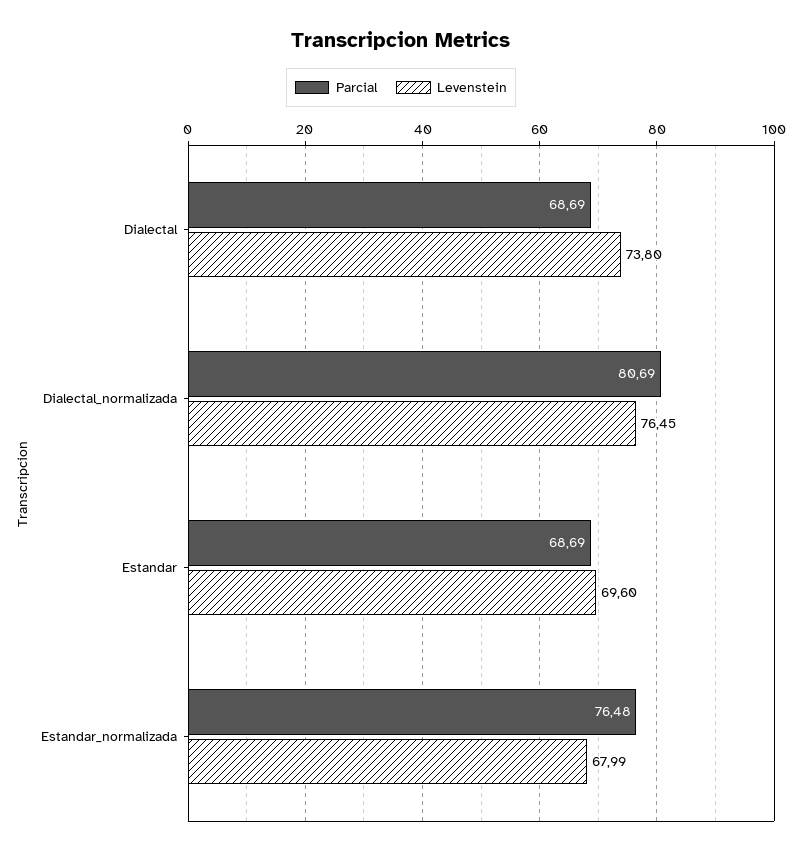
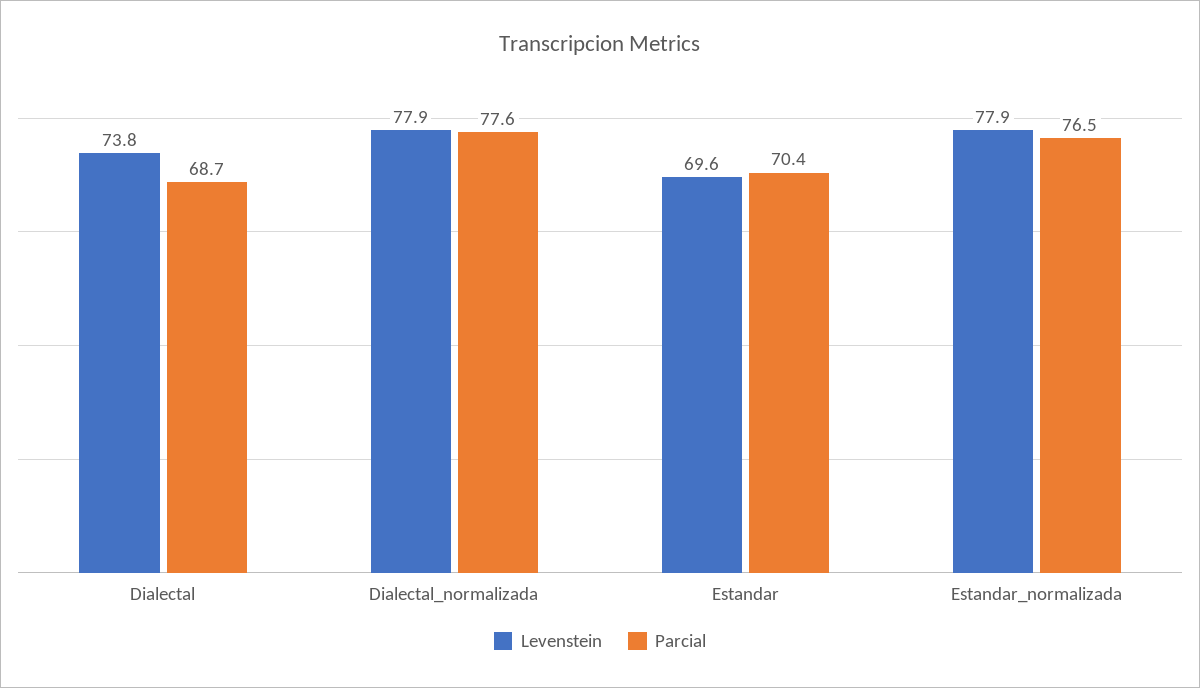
  {
    "Parcial": {
      "Dialectal": 68.69,
-     "Dialectal_normalizada": 80.69,
+     "Dialectal_normalizada": 77.6,
-     "Estandar": 68.69,
+     "Estandar": 70.4,
      "Estandar_normalizada": 76.48
    },
    "Levenstein": {
      "Dialectal": 73.8,
-     "Dialectal_normalizada": 76.45,
+     "Dialectal_normalizada": 77.9,
      "Estandar": 69.6,
-     "Estandar_normalizada": 67.99
+     "Estandar_normalizada": 77.9
    }
  }

